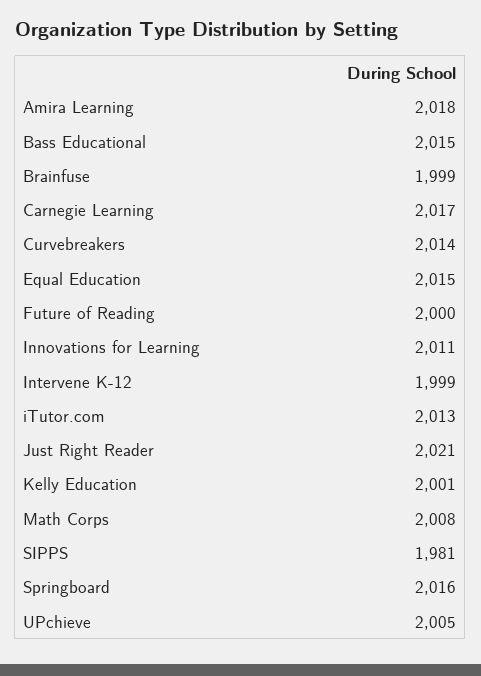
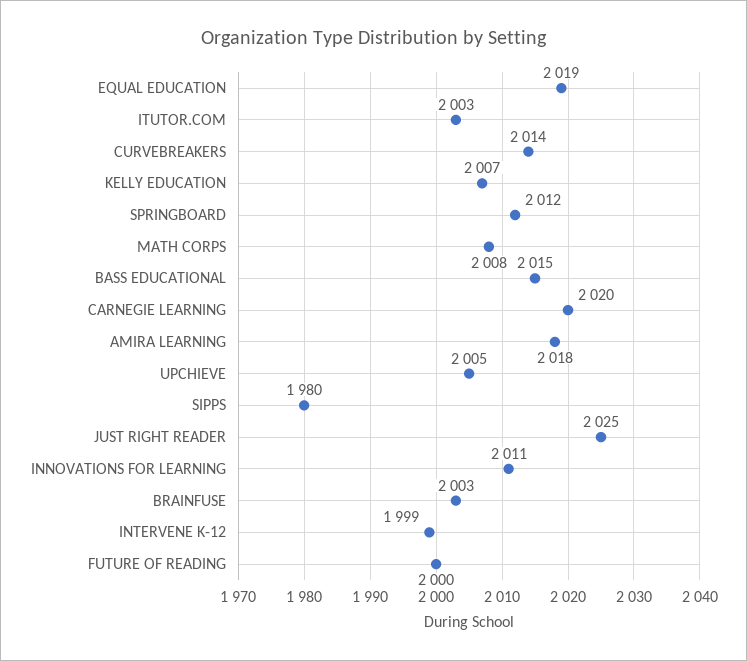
  {
    "Amira Learning": 2018,
    "Bass Educational": 2015,
-   "Brainfuse": 1999,
+   "Brainfuse": 2003,
-   "Carnegie Learning": 2017,
+   "Carnegie Learning": 2020,
    "Curvebreakers": 2014,
-   "Equal Education": 2015,
+   "Equal Education": 2019,
    "Future of Reading": 2000,
    "Innovations for Learning": 2011,
    "Intervene K-12": 1999,
-   "iTutor.com": 2013,
+   "iTutor.com": 2003,
-   "Just Right Reader": 2021,
+   "Just Right Reader": 2025,
-   "Kelly Education": 2001,
+   "Kelly Education": 2007,
    "Math Corps": 2008,
-   "SIPPS": 1981,
+   "SIPPS": 1980,
-   "Springboard": 2016,
+   "Springboard": 2012,
    "UPchieve": 2005
  }

